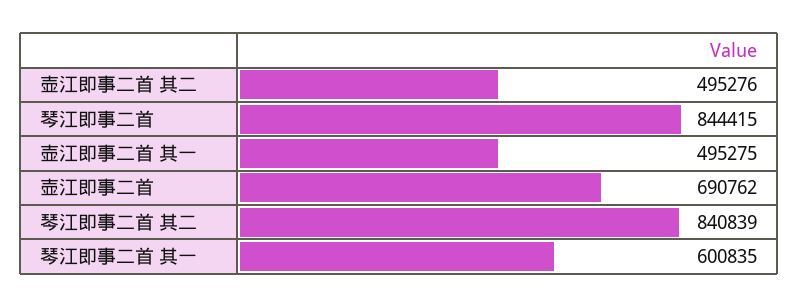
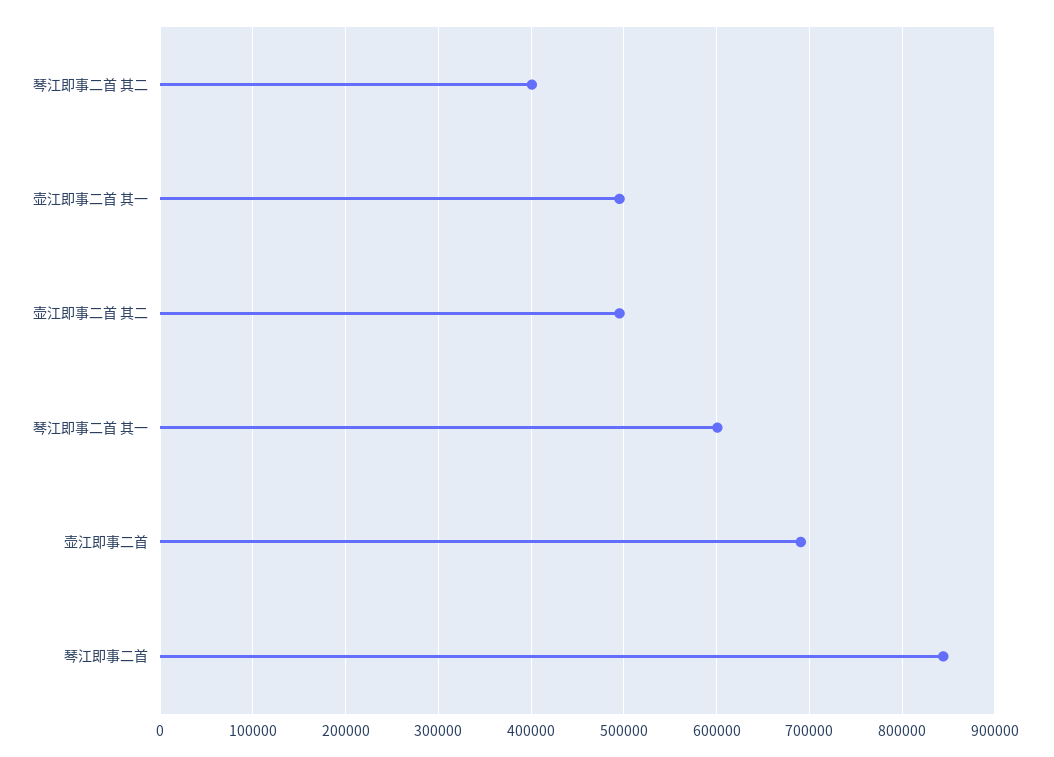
  {
    "壶江即事二首 其二": 495276,
    "琴江即事二首": 844415,
    "壶江即事二首 其一": 495275,
    "壶江即事二首": 690762,
-   "琴江即事二首 其二": 840839,
+   "琴江即事二首 其二": 400000,
    "琴江即事二首 其一": 600835
  }

